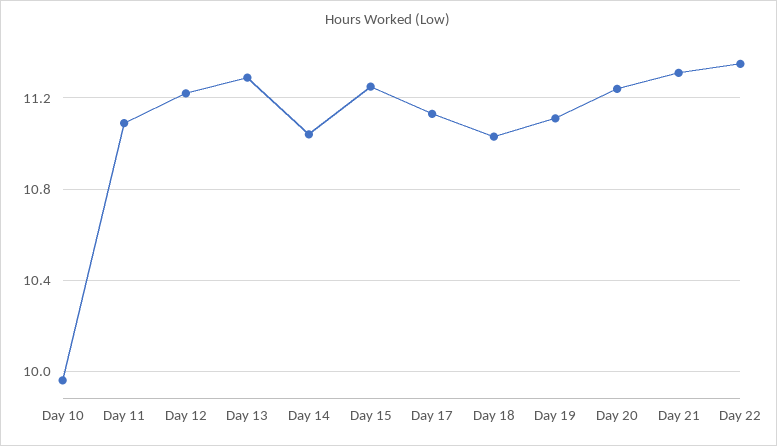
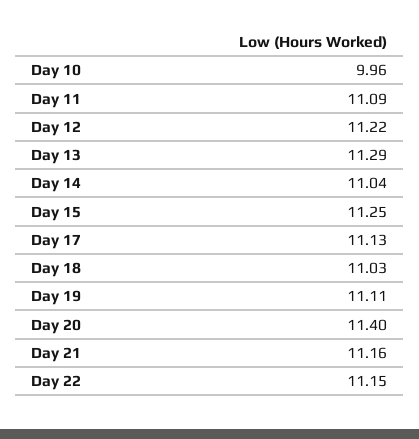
  {
    "Day 10": 9.96,
    "Day 11": 11.09,
    "Day 12": 11.22,
    "Day 13": 11.29,
    "Day 14": 11.04,
    "Day 15": 11.25,
    "Day 17": 11.13,
    "Day 18": 11.03,
    "Day 19": 11.11,
-   "Day 20": 11.25,
+   "Day 20": 11.4,
-   "Day 21": 11.3,
+   "Day 21": 11.16,
-   "Day 22": 11.35
+   "Day 22": 11.15
  }

